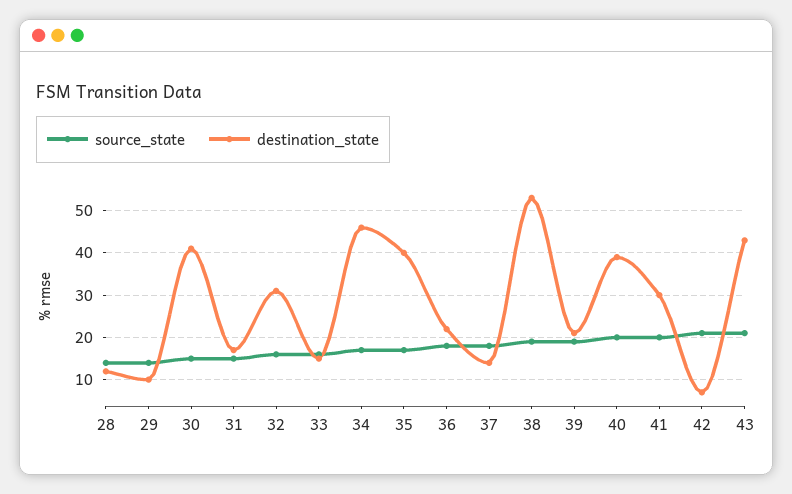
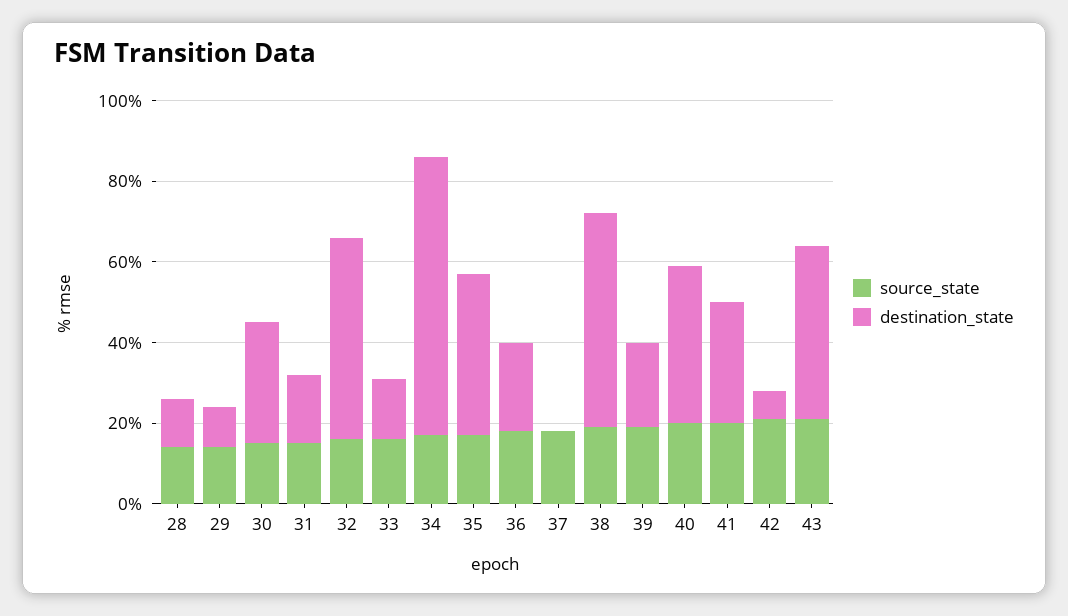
  {
    "source_state": {
      "28": 15,
      "29": 15,
      "30": 15,
      "31": 15,
      "32": 15,
      "33": 15,
      "34": 15,
      "35": 15,
      "36": 20,
      "37": 20,
      "38": 20,
      "39": 20,
      "40": 20,
      "41": 20,
      "42": 20,
      "43": 20
    },
    "destination_state": {
      "28": 10,
      "29": 10,
-     "30": 40,
+     "30": 30,
      "31": 15,
-     "32": 30,
+     "32": 50,
      "33": 15,
-     "34": 45,
+     "34": 70,
      "35": 40,
      "36": 20,
-     "37": 15,
+     "37": 0,
      "38": 55,
      "39": 20,
      "40": 40,
      "41": 30,
      "42": 5,
      "43": 45
    }
  }

